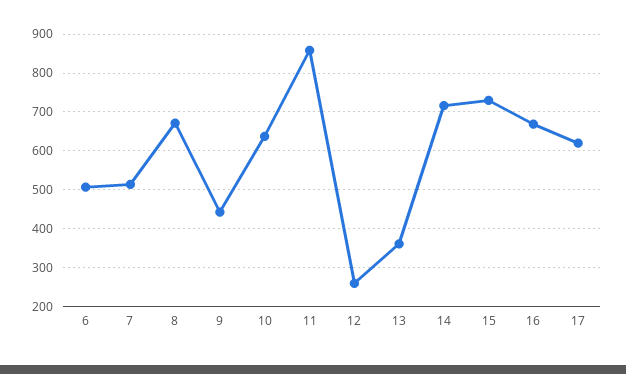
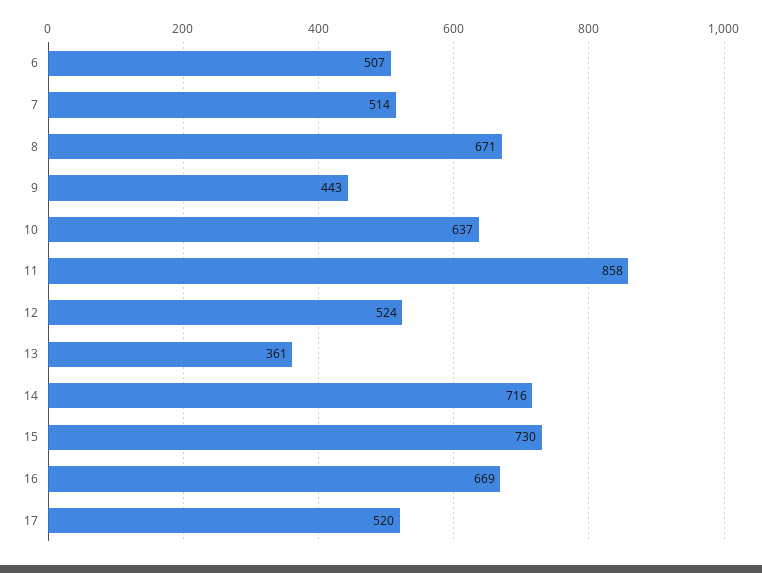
  {
    "6": 507,
    "7": 514,
    "8": 671,
    "9": 443,
    "10": 637,
    "11": 858,
-   "12": 260,
+   "12": 524,
    "13": 361,
    "14": 716,
    "15": 730,
    "16": 669,
-   "17": 620
+   "17": 520
  }

